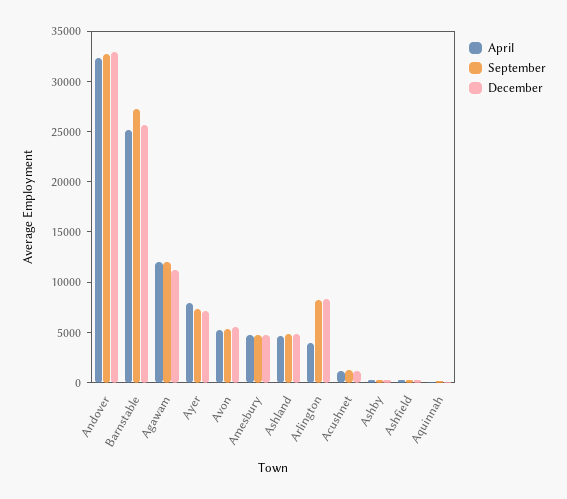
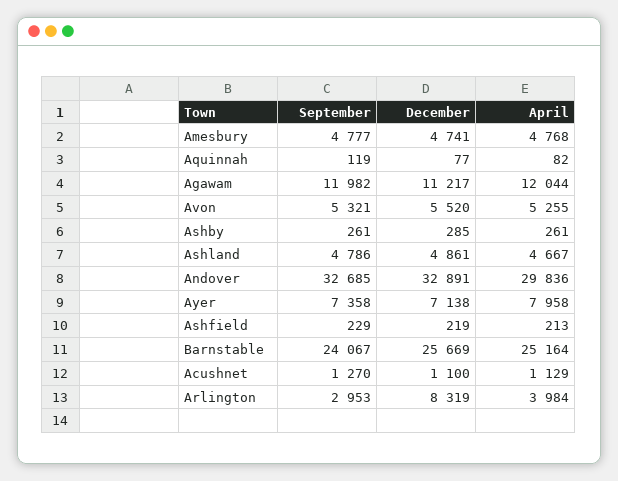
  {
    "April": {
-     "Andover": 32000,
+     "Andover": 29836,
      "Barnstable": 25164,
      "Agawam": 12044,
      "Ayer": 7958,
      "Avon": 5255,
      "Amesbury": 4768,
      "Ashland": 4667,
      "Arlington": 3984,
      "Acushnet": 1129,
      "Ashby": 261,
      "Ashfield": 213,
      "Aquinnah": 82
    },
    "September": {
      "Andover": 32685,
-     "Barnstable": 27000,
+     "Barnstable": 24067,
      "Agawam": 11982,
      "Ayer": 7358,
      "Avon": 5321,
      "Amesbury": 4777,
      "Ashland": 4786,
-     "Arlington": 8000,
+     "Arlington": 2953,
      "Acushnet": 1270,
      "Ashby": 261,
      "Ashfield": 229,
      "Aquinnah": 119
    },
    "December": {
      "Andover": 32891,
      "Barnstable": 25669,
      "Agawam": 11217,
      "Ayer": 7138,
      "Avon": 5520,
      "Amesbury": 4741,
      "Ashland": 4861,
      "Arlington": 8319,
      "Acushnet": 1100,
      "Ashby": 285,
      "Ashfield": 219,
      "Aquinnah": 77
    }
  }

